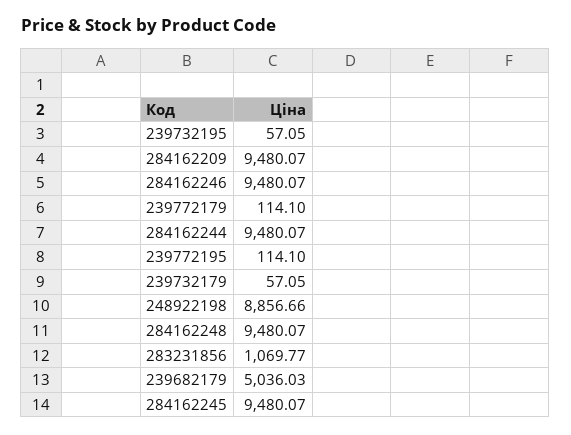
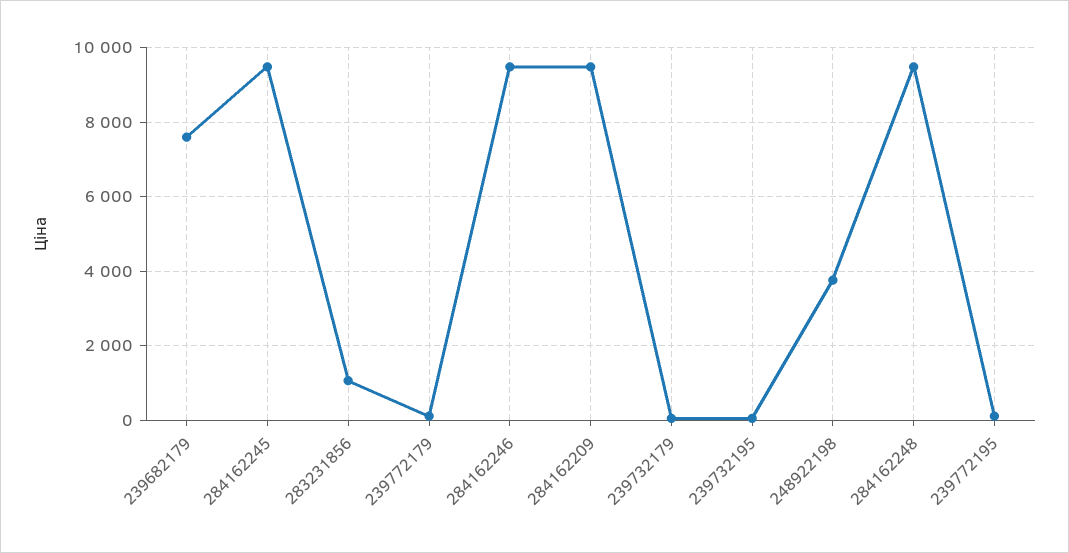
  {
    "239732195": 57.05,
    "284162209": 9480.07,
    "284162246": 9480.07,
    "239772179": 114.1,
-   "284162244": 9480.07,
    "239772195": 114.1,
    "239732179": 57.05,
-   "248922198": 8856.66,
+   "248922198": 3800,
    "284162248": 9480.07,
    "283231856": 1069.77,
-   "239682179": 5036.03,
+   "239682179": 7600,
    "284162245": 9480.07
  }

